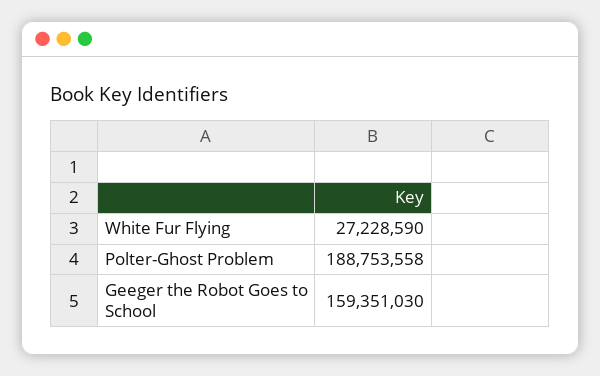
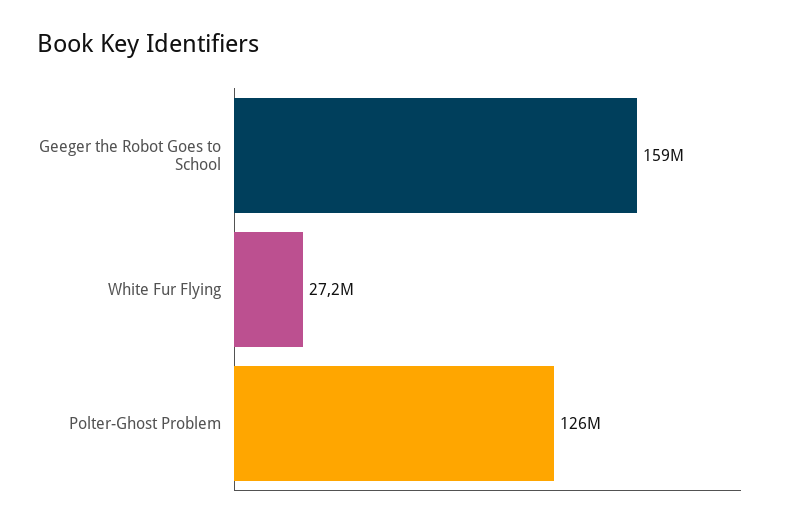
  {
    "White Fur Flying": 27228590,
-   "Polter-Ghost Problem": 188753558,
+   "Polter-Ghost Problem": 126000000,
    "Geeger the Robot Goes to School": 159351030
  }

